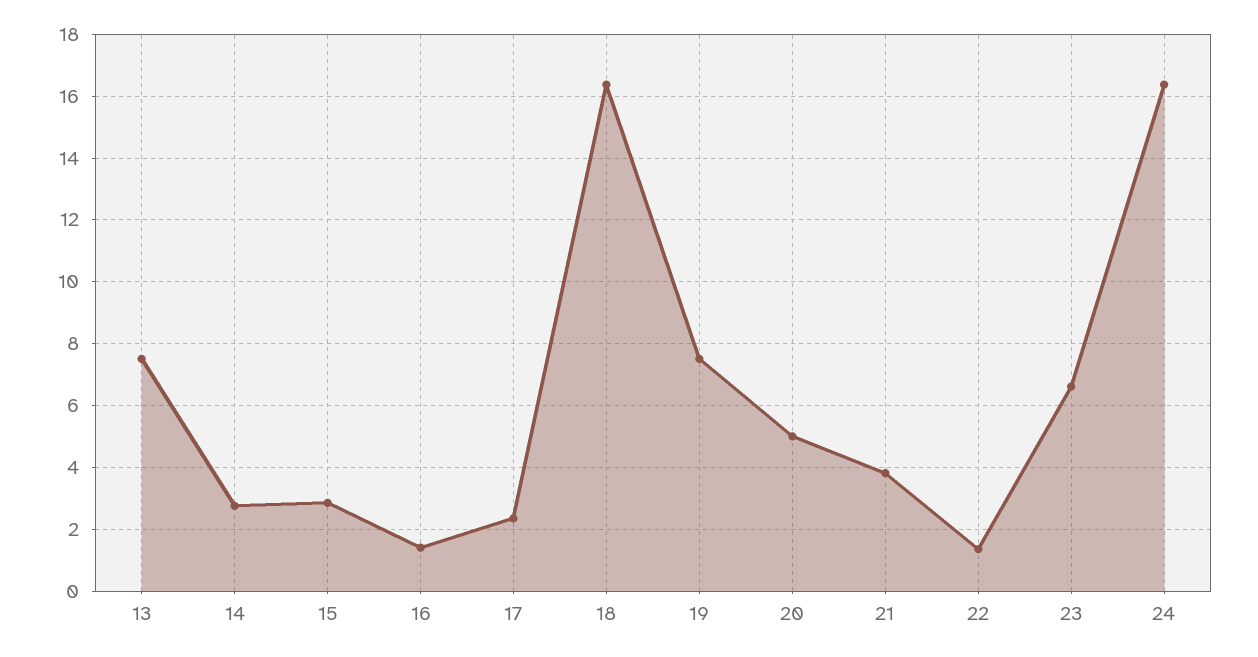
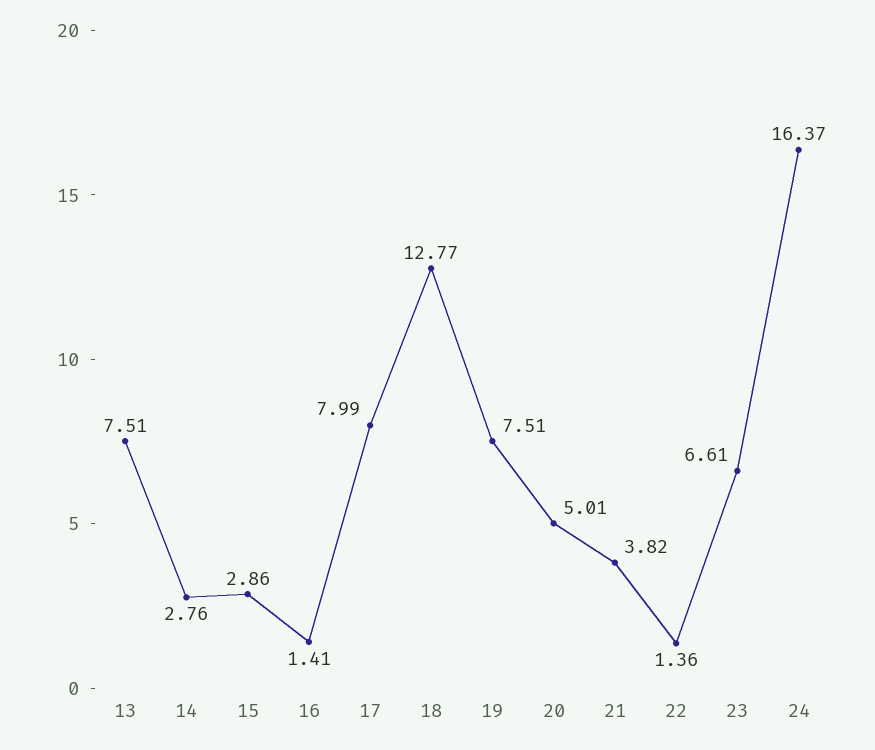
  {
    "13": 7.51,
    "14": 2.76,
    "15": 2.86,
    "16": 1.41,
-   "17": 2.4,
+   "17": 7.99,
-   "18": 16.4,
+   "18": 12.77,
    "19": 7.51,
    "20": 5.01,
    "21": 3.82,
    "22": 1.36,
    "23": 6.61,
    "24": 16.37
  }

